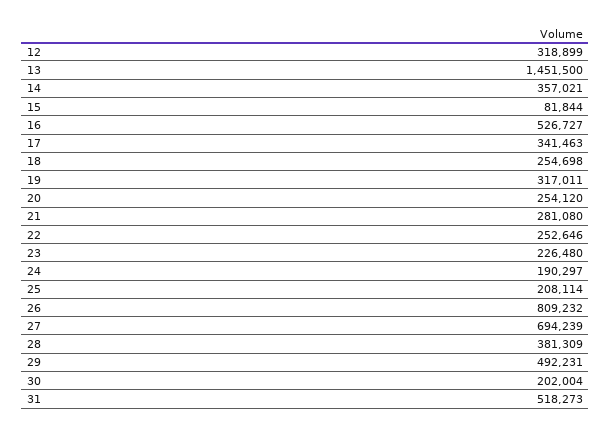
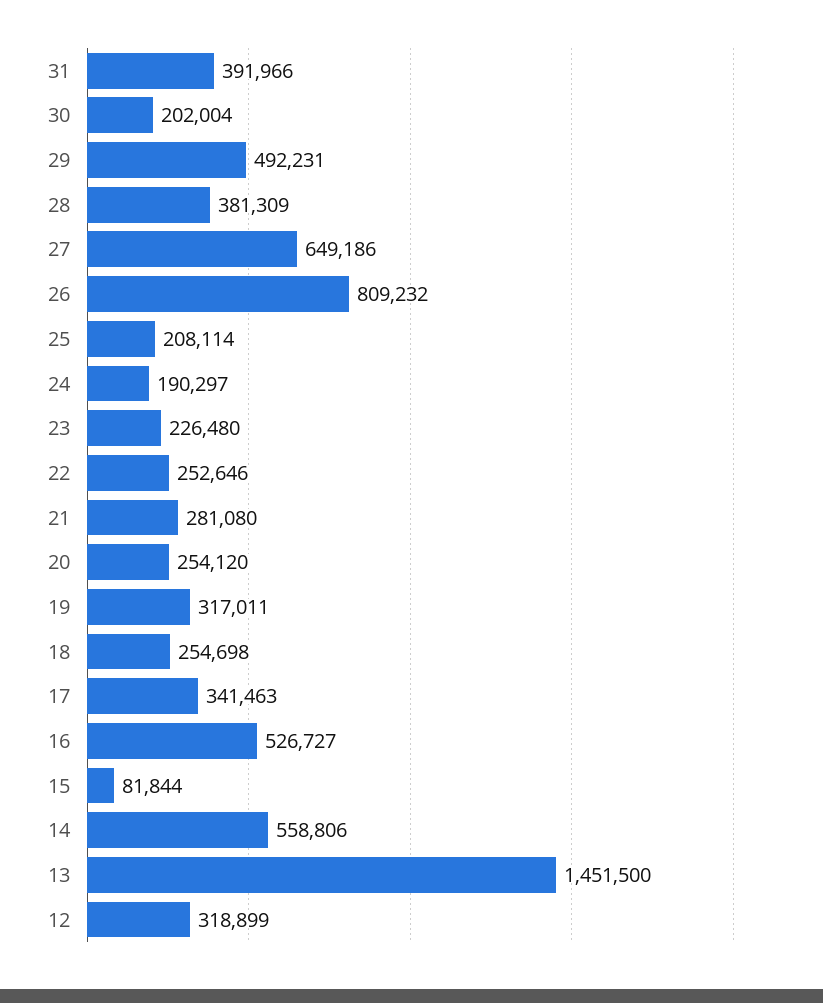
  {
    "12": 318899,
    "13": 1451500,
-   "14": 357021,
+   "14": 558806,
    "15": 81844,
    "16": 526727,
    "17": 341463,
    "18": 254698,
    "19": 317011,
    "20": 254120,
    "21": 281080,
    "22": 252646,
    "23": 226480,
    "24": 190297,
    "25": 208114,
    "26": 809232,
-   "27": 694239,
+   "27": 649186,
    "28": 381309,
    "29": 492231,
    "30": 202004,
-   "31": 518273
+   "31": 391966
  }

